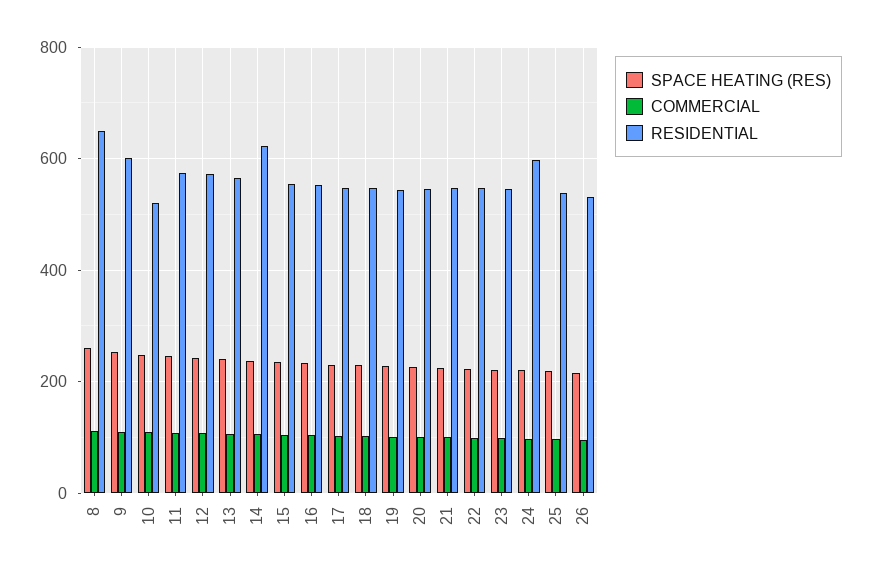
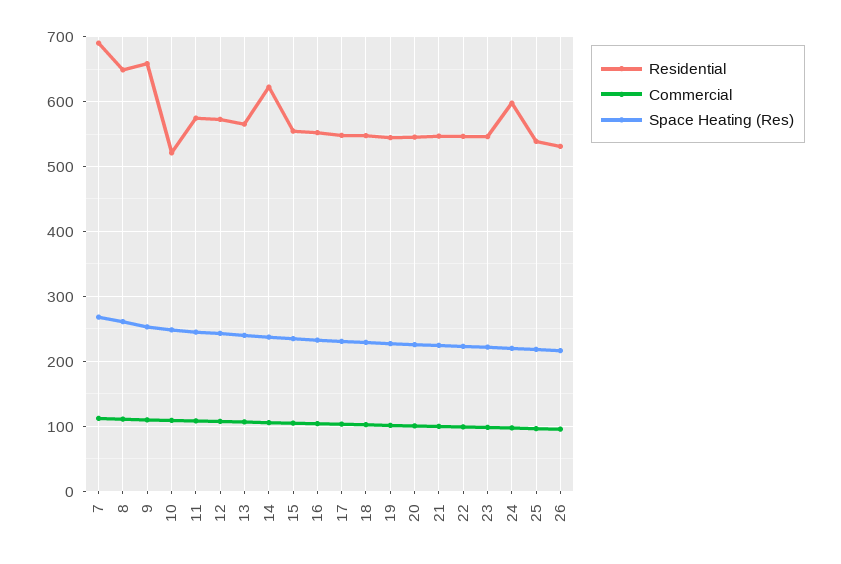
  {
    "SPACE HEATING (RES)": {
      "8": 260,
      "9": 250,
      "10": 250,
      "11": 250,
      "12": 240,
      "13": 240,
      "14": 240,
      "15": 230,
      "16": 230,
      "17": 230,
      "18": 230,
      "19": 230,
      "20": 230,
      "21": 220,
      "22": 220,
      "23": 220,
      "24": 220,
      "25": 220,
-     "26": 220
+     "26": 220,
+     "7": 270
    },
    "COMMERCIAL": {
      "8": 110,
      "9": 110,
      "10": 110,
      "11": 110,
      "12": 110,
      "13": 110,
      "14": 110,
      "15": 100,
      "16": 100,
      "17": 100,
      "18": 100,
      "19": 100,
      "20": 100,
      "21": 100,
      "22": 100,
      "23": 100,
      "24": 100,
      "25": 100,
-     "26": 100
+     "26": 100,
+     "7": 110
    },
    "RESIDENTIAL": {
      "8": 650,
-     "9": 600,
+     "9": 660,
      "10": 520,
      "11": 570,
      "12": 570,
      "13": 570,
      "14": 620,
      "15": 550,
      "16": 550,
      "17": 550,
      "18": 550,
      "19": 540,
      "20": 550,
      "21": 550,
      "22": 550,
      "23": 550,
      "24": 600,
      "25": 540,
-     "26": 530
+     "26": 530,
+     "7": 690
    }
  }

